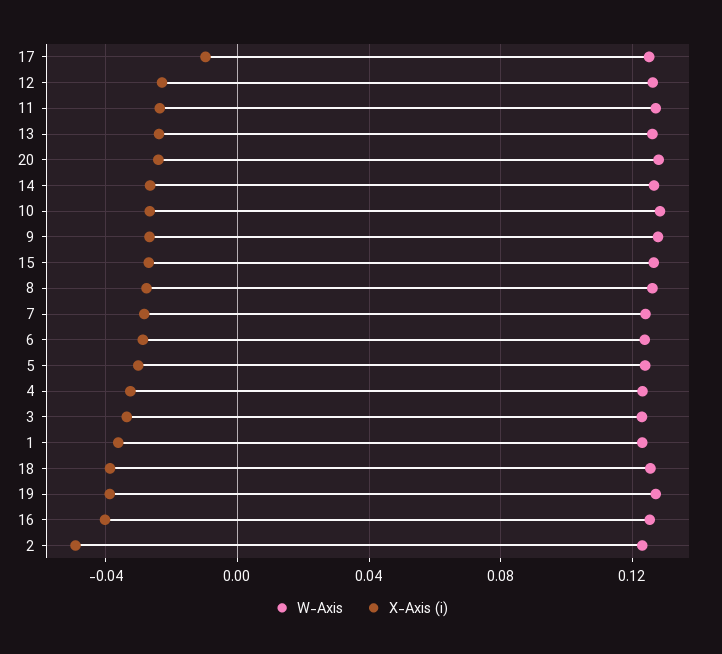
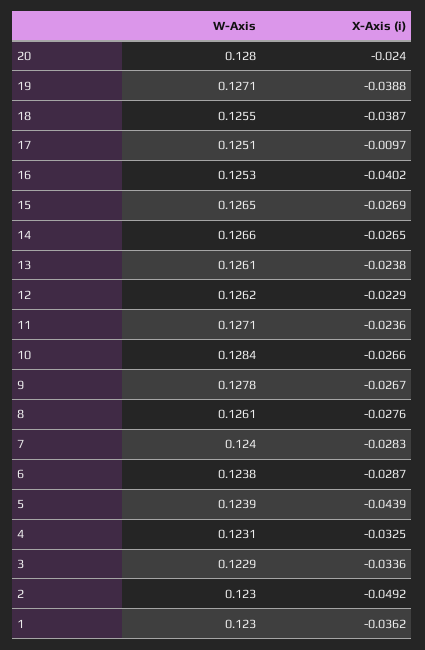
  {
    "W-Axis": {
      "17": 0.1251,
      "12": 0.1262,
      "11": 0.1271,
      "13": 0.1261,
      "20": 0.128,
      "14": 0.1266,
      "10": 0.1284,
      "9": 0.1278,
      "15": 0.1265,
      "8": 0.1261,
      "7": 0.124,
      "6": 0.1238,
      "5": 0.1239,
      "4": 0.1231,
      "3": 0.1229,
      "1": 0.123,
      "18": 0.1255,
      "19": 0.1271,
      "16": 0.1253,
      "2": 0.123
    },
    "X-Axis (i)": {
      "17": -0.0097,
      "12": -0.0229,
      "11": -0.0236,
      "13": -0.0238,
      "20": -0.024,
      "14": -0.0265,
      "10": -0.0266,
      "9": -0.0267,
      "15": -0.0269,
      "8": -0.0276,
      "7": -0.0283,
      "6": -0.0287,
-     "5": -0.03,
+     "5": -0.0439,
      "4": -0.0325,
      "3": -0.0336,
      "1": -0.0362,
      "18": -0.0387,
      "19": -0.0388,
      "16": -0.0402,
      "2": -0.0492
    }
  }

